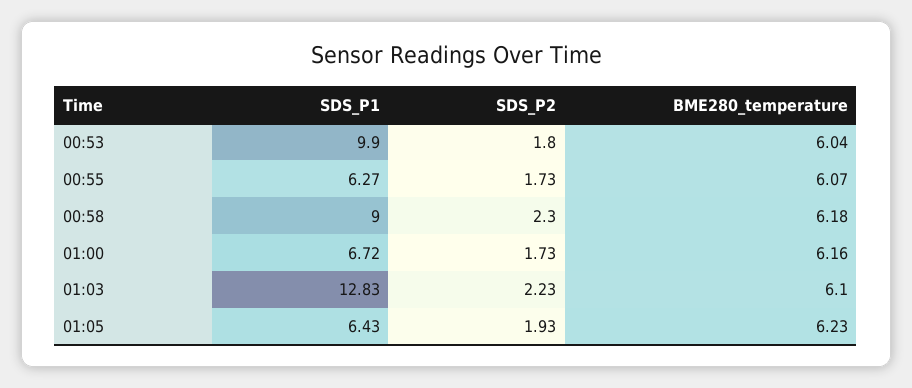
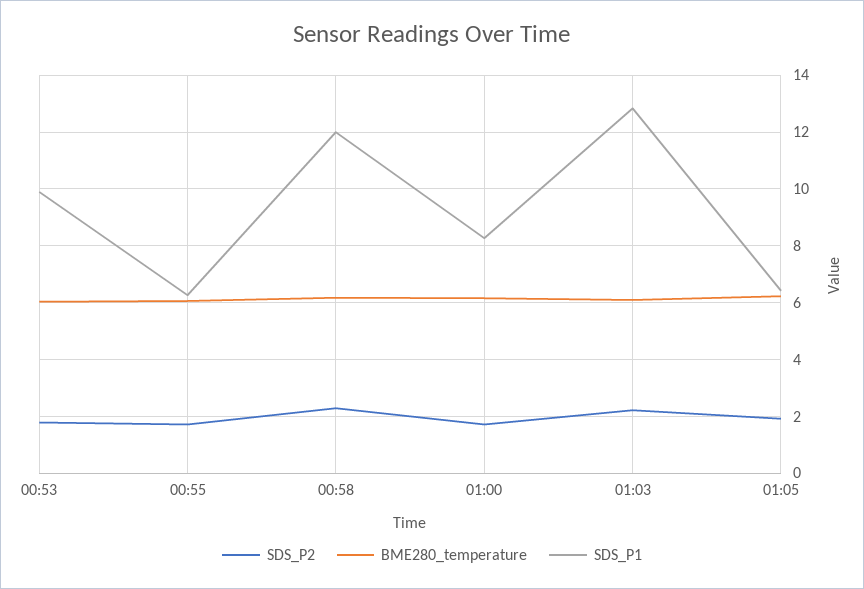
  {
    "SDS_P1": {
      "00:53": 9.9,
      "00:55": 6.27,
-     "00:58": 9,
+     "00:58": 12,
-     "01:00": 6.72,
+     "01:00": 8.25,
      "01:03": 12.83,
      "01:05": 6.43
    },
    "SDS_P2": {
      "00:53": 1.8,
      "00:55": 1.73,
      "00:58": 2.3,
      "01:00": 1.73,
      "01:03": 2.23,
      "01:05": 1.93
    },
    "BME280_temperature": {
      "00:53": 6.04,
      "00:55": 6.07,
      "00:58": 6.18,
      "01:00": 6.16,
      "01:03": 6.1,
      "01:05": 6.23
    }
  }

